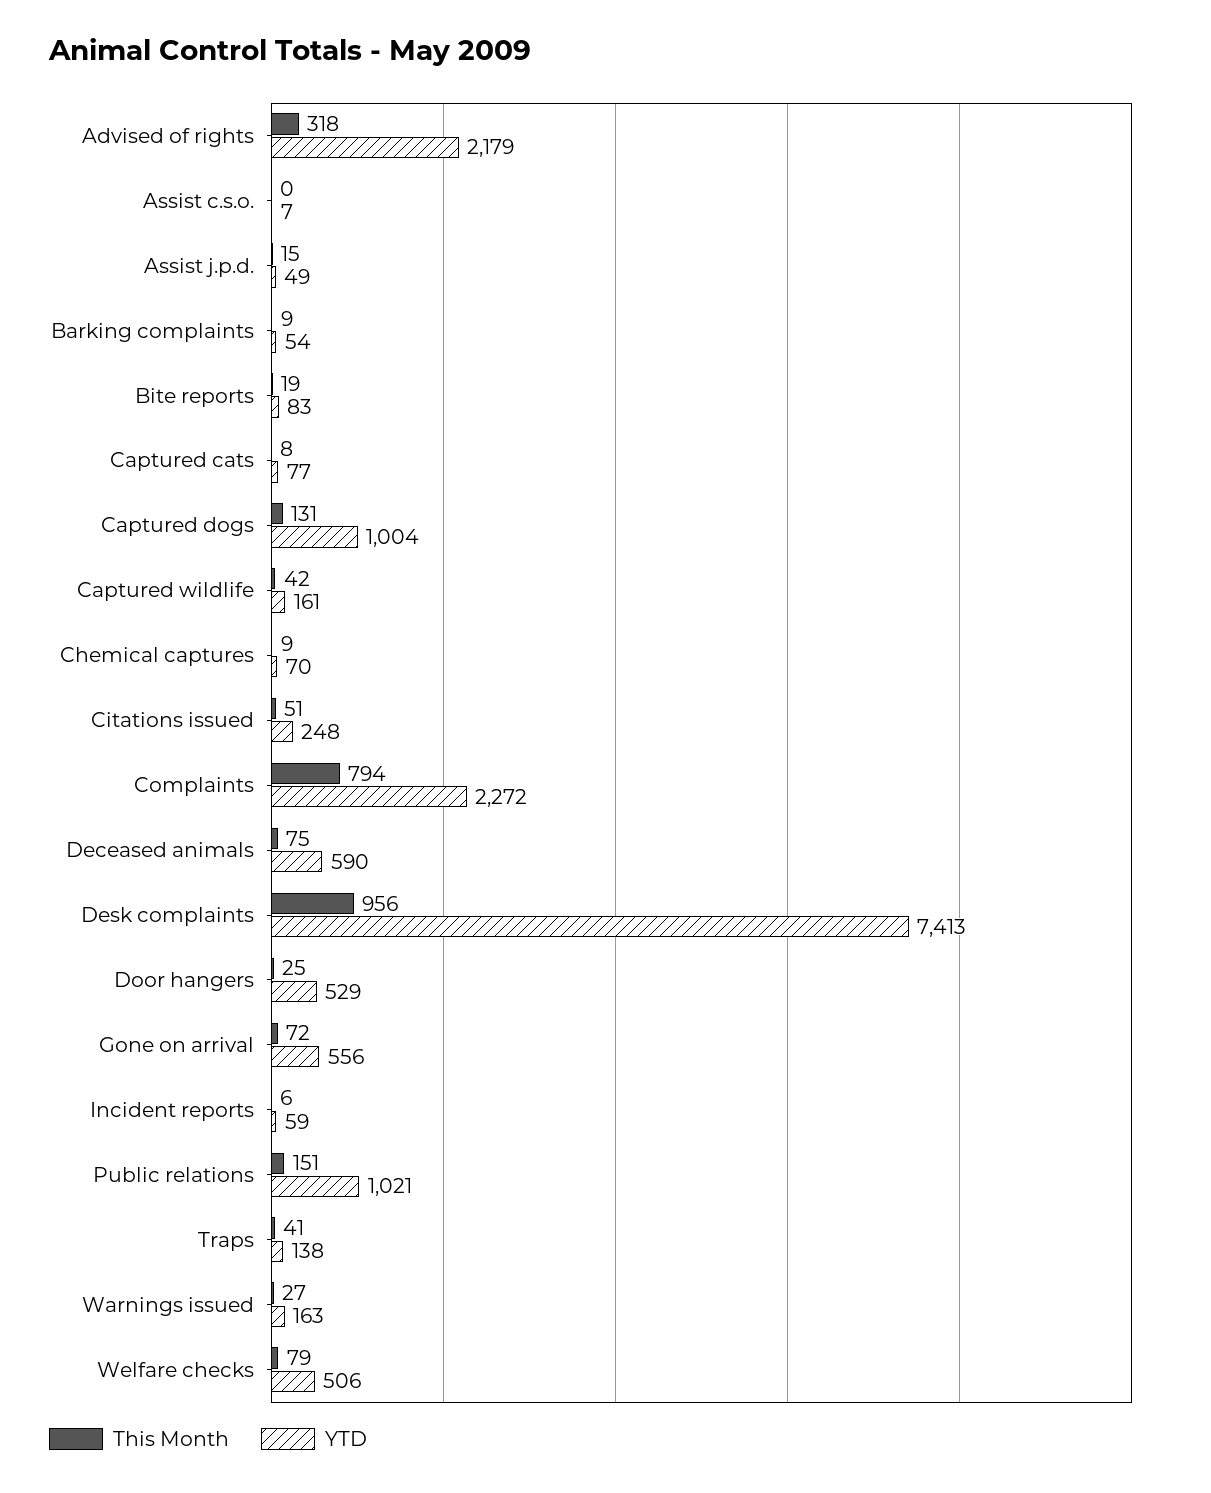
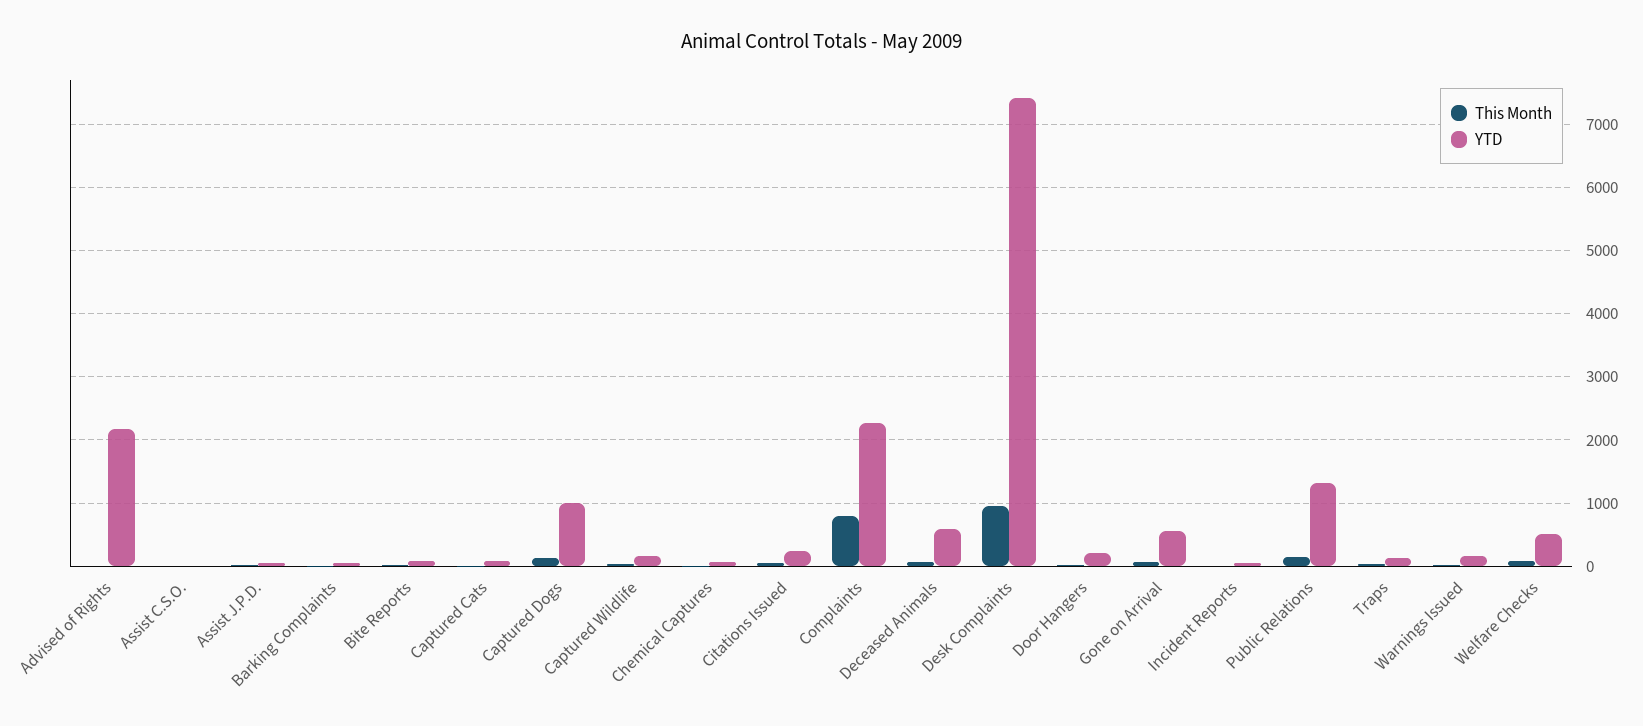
  {
    "This Month": {
-     "Advised of rights": 318,
+     "Advised of rights": 0,
      "Assist c.s.o.": 0,
      "Assist j.p.d.": 15,
      "Barking complaints": 9,
      "Bite reports": 19,
      "Captured cats": 8,
      "Captured dogs": 131,
      "Captured wildlife": 42,
      "Chemical captures": 9,
      "Citations issued": 51,
      "Complaints": 794,
      "Deceased animals": 75,
      "Desk complaints": 956,
      "Door hangers": 25,
      "Gone on arrival": 72,
      "Incident reports": 6,
      "Public relations": 151,
      "Traps": 41,
      "Warnings issued": 27,
      "Welfare checks": 79
    },
    "YTD": {
      "Advised of rights": 2179,
      "Assist c.s.o.": 7,
      "Assist j.p.d.": 49,
      "Barking complaints": 54,
      "Bite reports": 83,
      "Captured cats": 77,
      "Captured dogs": 1004,
      "Captured wildlife": 161,
      "Chemical captures": 70,
      "Citations issued": 248,
      "Complaints": 2272,
      "Deceased animals": 590,
      "Desk complaints": 7413,
-     "Door hangers": 529,
+     "Door hangers": 200,
      "Gone on arrival": 556,
      "Incident reports": 59,
-     "Public relations": 1021,
+     "Public relations": 1300,
      "Traps": 138,
      "Warnings issued": 163,
      "Welfare checks": 506
    }
  }

